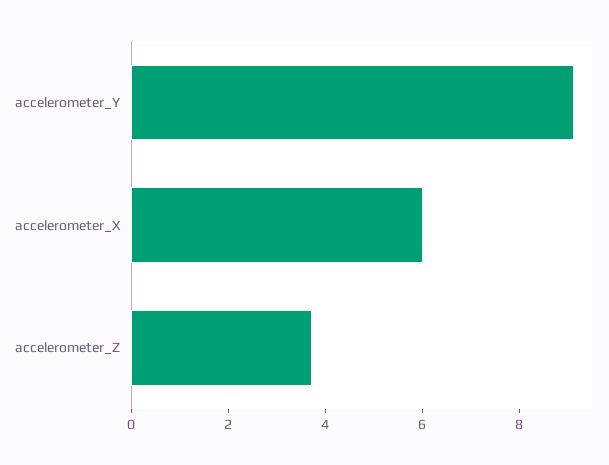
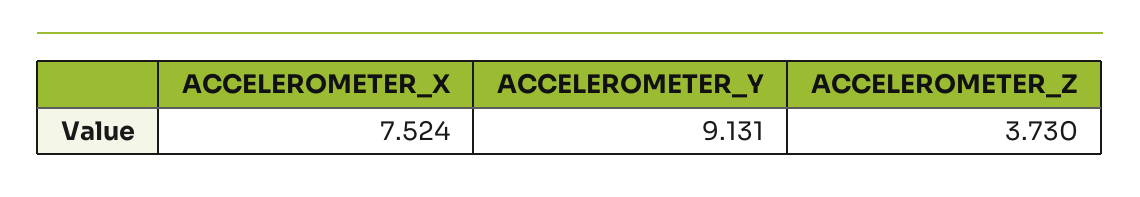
  {
    "accelerometer_Y": 9.131,
-   "accelerometer_X": 6,
+   "accelerometer_X": 7.524,
    "accelerometer_Z": 3.73
  }

